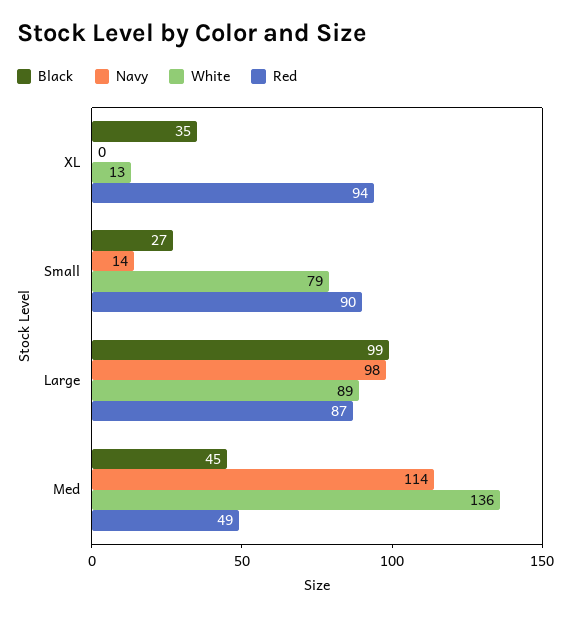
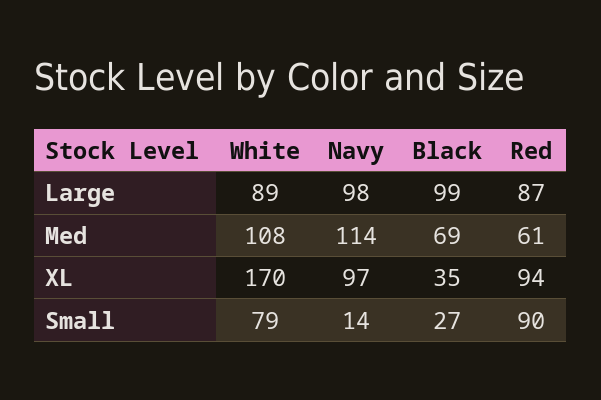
  {
    "Black": {
      "XL": 35,
      "Small": 27,
      "Large": 99,
-     "Med": 45
+     "Med": 69
    },
    "Navy": {
-     "XL": 0,
+     "XL": 97,
      "Small": 14,
      "Large": 98,
      "Med": 114
    },
    "White": {
-     "XL": 13,
+     "XL": 170,
      "Small": 79,
      "Large": 89,
-     "Med": 136
+     "Med": 108
    },
    "Red": {
      "XL": 94,
      "Small": 90,
      "Large": 87,
-     "Med": 49
+     "Med": 61
    }
  }

